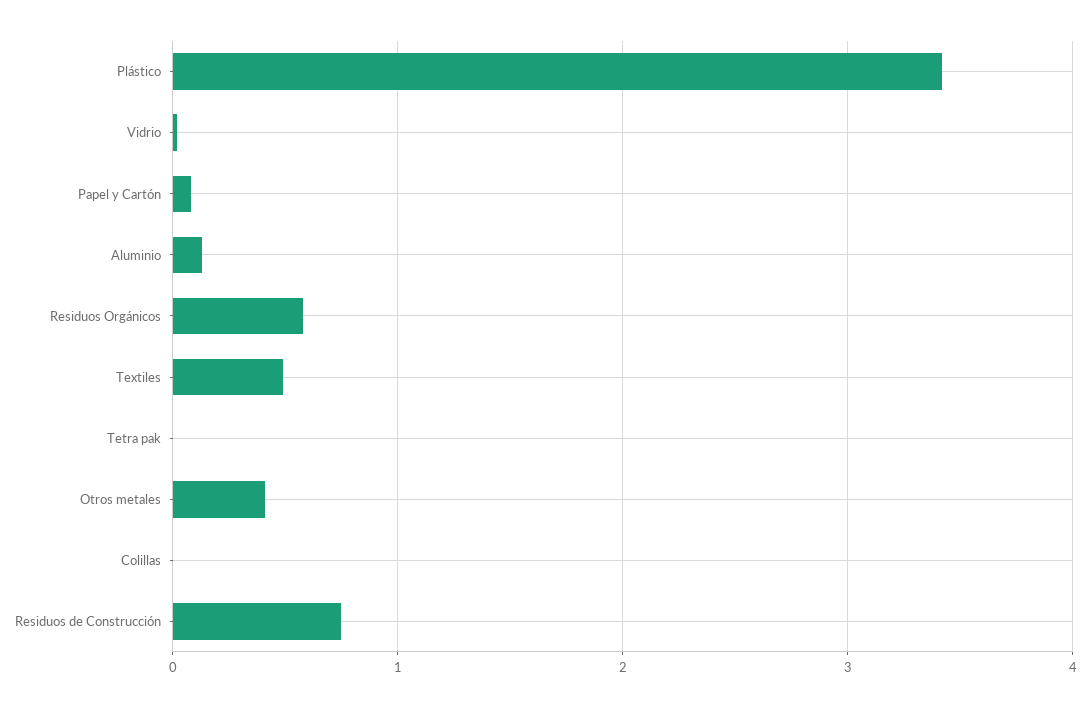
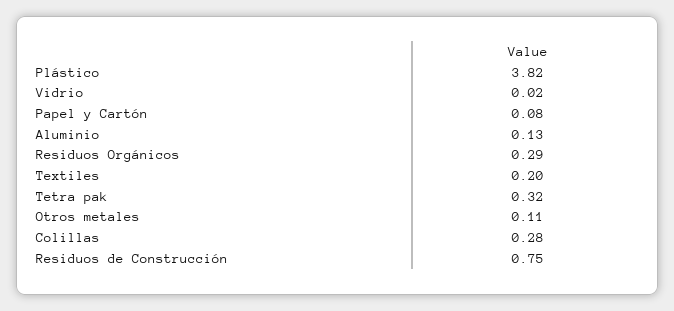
  {
-   "Plástico": 3.4,
+   "Plástico": 3.82,
    "Vidrio": 0.02,
    "Papel y Cartón": 0.08,
    "Aluminio": 0.13,
-   "Residuos Orgánicos": 0.6,
+   "Residuos Orgánicos": 0.29,
-   "Textiles": 0.5,
+   "Textiles": 0.2,
-   "Tetra pak": 0,
+   "Tetra pak": 0.32,
-   "Otros metales": 0.4,
+   "Otros metales": 0.11,
-   "Colillas": 0,
+   "Colillas": 0.28,
    "Residuos de Construcción": 0.75
  }

